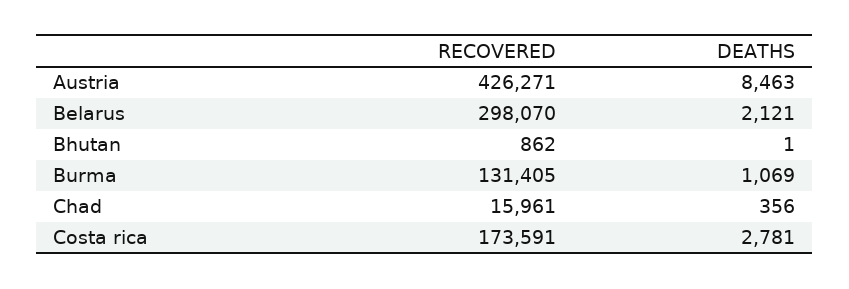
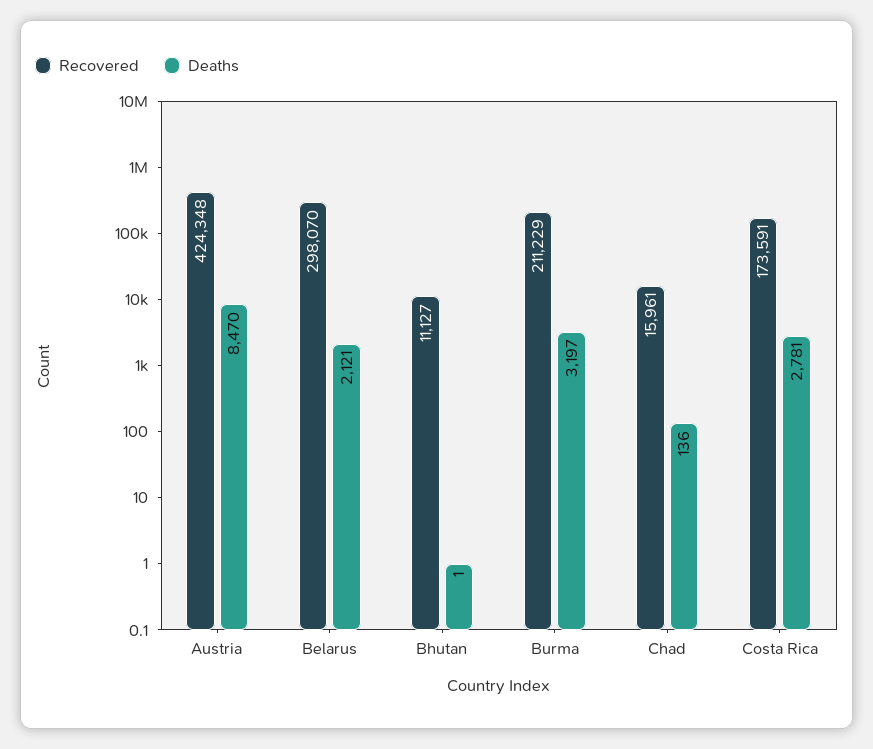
  {
    "RECOVERED": {
-     "Austria": 426271,
+     "Austria": 424348,
      "Belarus": 298070,
-     "Bhutan": 862,
+     "Bhutan": 11127,
-     "Burma": 131405,
+     "Burma": 211229,
      "Chad": 15961,
      "Costa rica": 173591
    },
    "DEATHS": {
-     "Austria": 8463,
+     "Austria": 8470,
      "Belarus": 2121,
      "Bhutan": 1,
-     "Burma": 1069,
+     "Burma": 3197,
-     "Chad": 356,
+     "Chad": 136,
      "Costa rica": 2781
    }
  }

